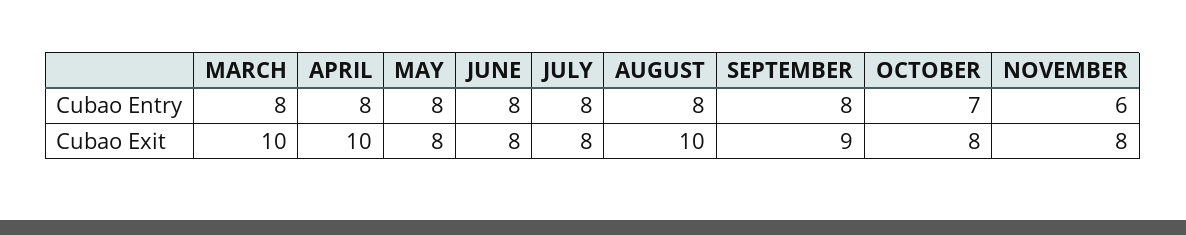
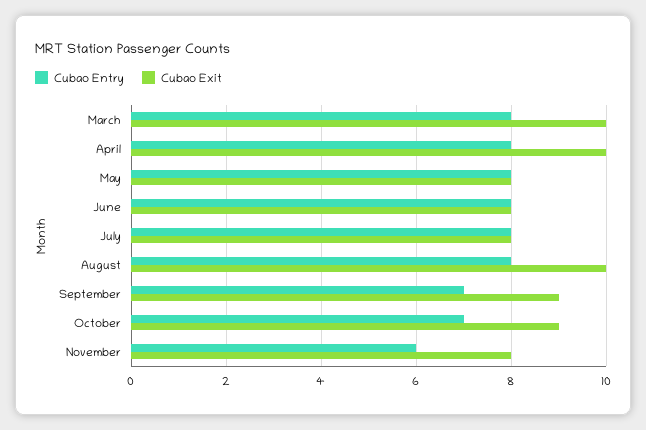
  {
    "Cubao Entry": {
      "MARCH": 8,
      "APRIL": 8,
      "MAY": 8,
      "JUNE": 8,
      "JULY": 8,
      "AUGUST": 8,
-     "SEPTEMBER": 8,
+     "SEPTEMBER": 7,
      "OCTOBER": 7,
      "NOVEMBER": 6
    },
    "Cubao Exit": {
      "MARCH": 10,
      "APRIL": 10,
      "MAY": 8,
      "JUNE": 8,
      "JULY": 8,
      "AUGUST": 10,
      "SEPTEMBER": 9,
-     "OCTOBER": 8,
+     "OCTOBER": 9,
      "NOVEMBER": 8
    }
  }

